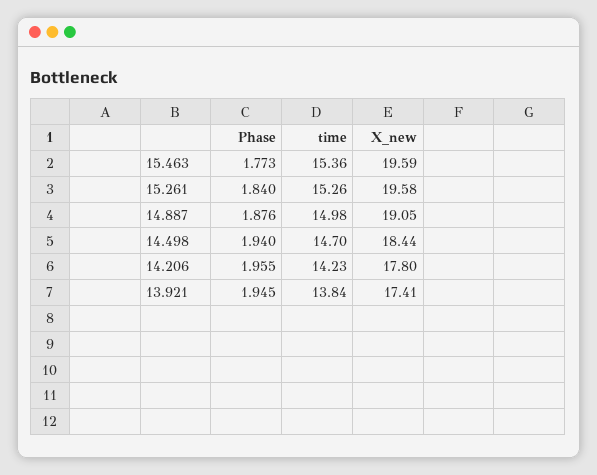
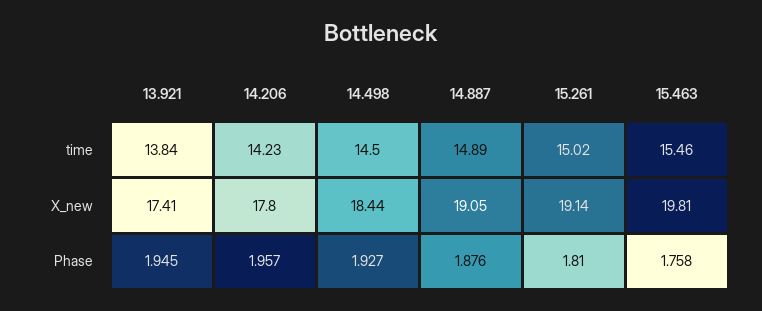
  {
    "Phase": {
-     "15.463": 1.773,
+     "15.463": 1.758,
-     "15.261": 1.84,
+     "15.261": 1.81,
      "14.887": 1.876,
-     "14.498": 1.94,
+     "14.498": 1.927,
-     "14.206": 1.955,
+     "14.206": 1.957,
      "13.921": 1.945
    },
    "time": {
-     "15.463": 15.36,
+     "15.463": 15.46,
-     "15.261": 15.26,
+     "15.261": 15.02,
-     "14.887": 14.98,
+     "14.887": 14.89,
-     "14.498": 14.7,
+     "14.498": 14.5,
      "14.206": 14.23,
      "13.921": 13.84
    },
    "X_new": {
-     "15.463": 19.59,
+     "15.463": 19.81,
-     "15.261": 19.58,
+     "15.261": 19.14,
      "14.887": 19.05,
      "14.498": 18.44,
      "14.206": 17.8,
      "13.921": 17.41
    }
  }

